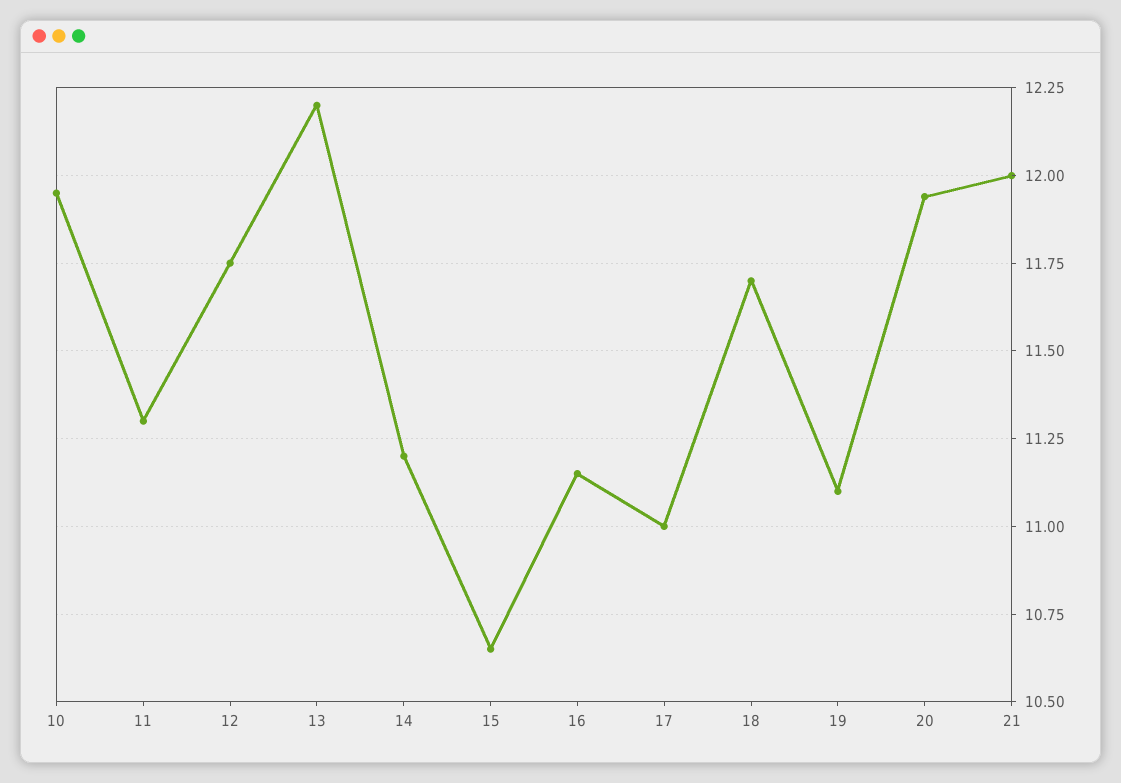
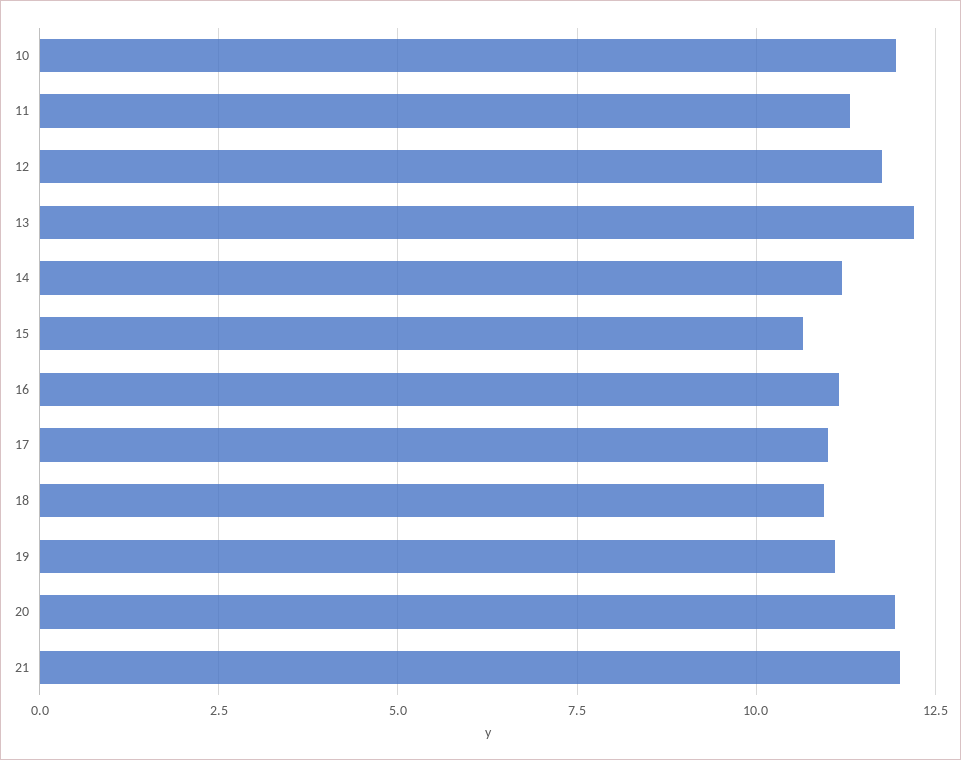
  {
    "10": 11.95,
    "11": 11.3,
    "12": 11.75,
    "13": 12.2,
    "14": 11.2,
    "15": 10.65,
    "16": 11.15,
    "17": 11,
-   "18": 11.7,
+   "18": 11,
    "19": 11.1,
    "20": 11.95,
    "21": 12
  }

